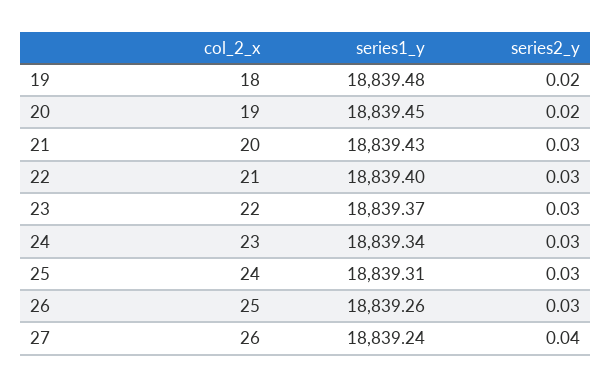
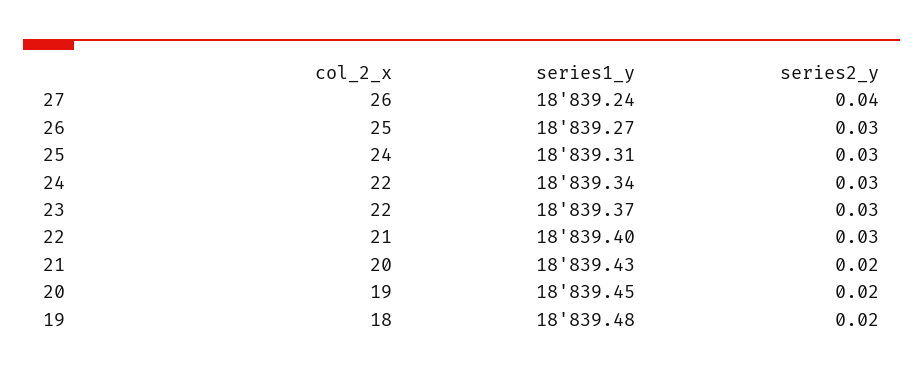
  {
    "col_2_x": {
      "19": 18,
      "20": 19,
      "21": 20,
      "22": 21,
      "23": 22,
-     "24": 23,
+     "24": 22,
      "25": 24,
      "26": 25,
      "27": 26
    },
    "series1_y": {
      "19": 18839.48,
      "20": 18839.45,
      "21": 18839.43,
      "22": 18839.4,
      "23": 18839.37,
      "24": 18839.34,
      "25": 18839.31,
-     "26": 18839.26,
+     "26": 18839.27,
      "27": 18839.24
    },
    "series2_y": {
      "19": 0.02,
      "20": 0.02,
-     "21": 0.03,
+     "21": 0.02,
      "22": 0.03,
      "23": 0.03,
      "24": 0.03,
      "25": 0.03,
      "26": 0.03,
      "27": 0.04
    }
  }

